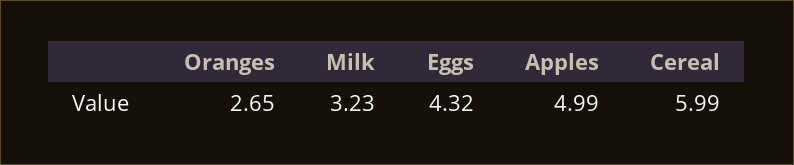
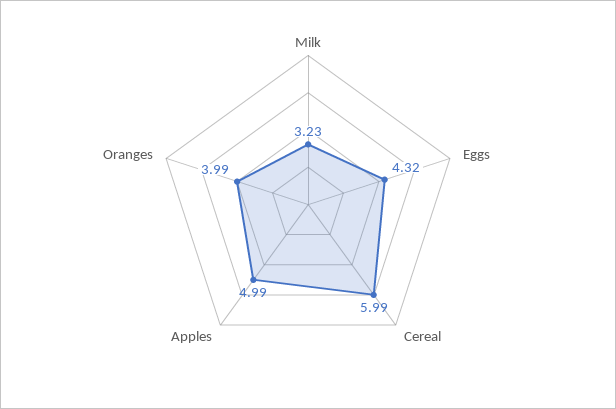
  {
-   "Oranges": 2.65,
+   "Oranges": 3.99,
    "Milk": 3.23,
    "Eggs": 4.32,
    "Apples": 4.99,
    "Cereal": 5.99
  }

